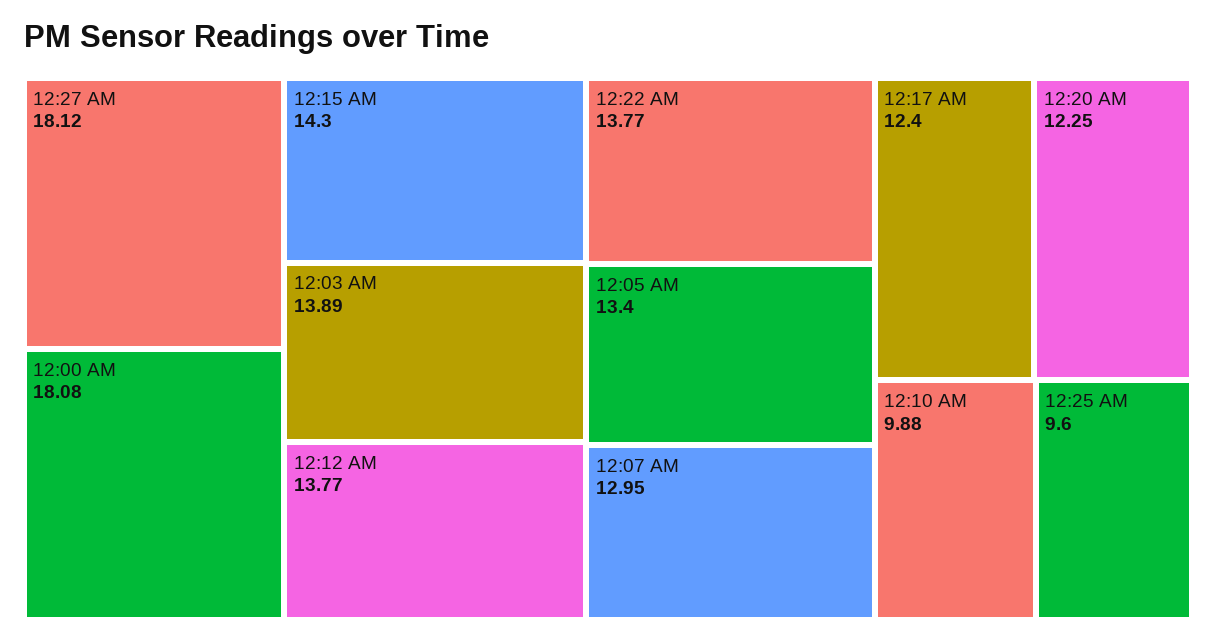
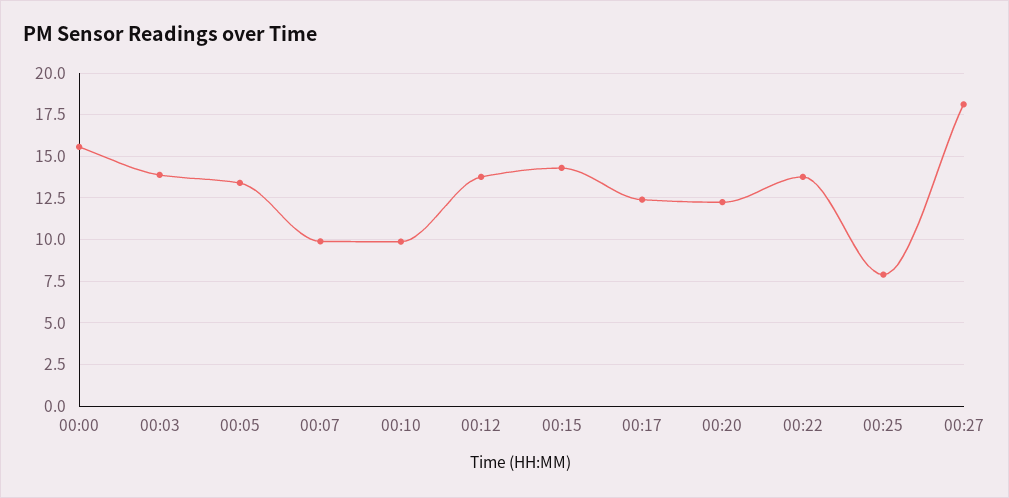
  {
    "12:27 AM": 18.12,
-   "12:00 AM": 18.08,
+   "12:00 AM": 15.5,
    "12:15 AM": 14.3,
    "12:03 AM": 13.89,
    "12:12 AM": 13.77,
    "12:22 AM": 13.77,
    "12:05 AM": 13.4,
-   "12:07 AM": 12.95,
+   "12:07 AM": 10,
    "12:17 AM": 12.4,
    "12:20 AM": 12.25,
    "12:10 AM": 9.88,
-   "12:25 AM": 9.6
+   "12:25 AM": 8
  }

